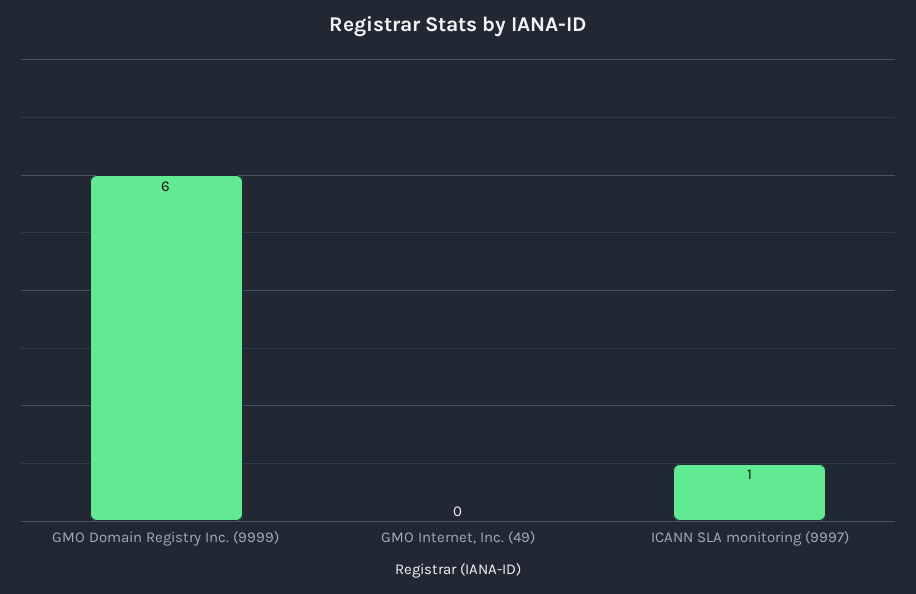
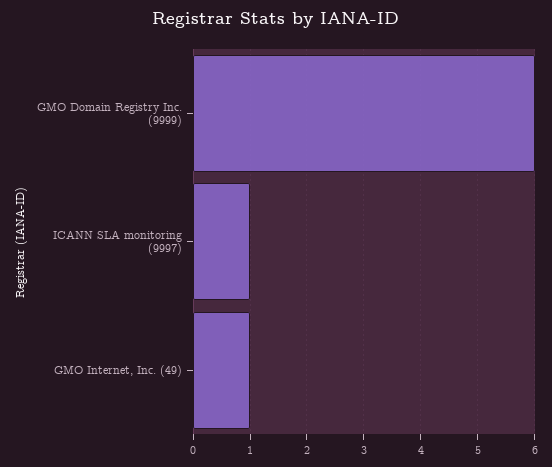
  {
    "GMO Domain Registry Inc. (9999)": 6,
-   "GMO Internet, Inc. (49)": 0,
+   "GMO Internet, Inc. (49)": 1,
    "ICANN SLA monitoring (9997)": 1
  }

